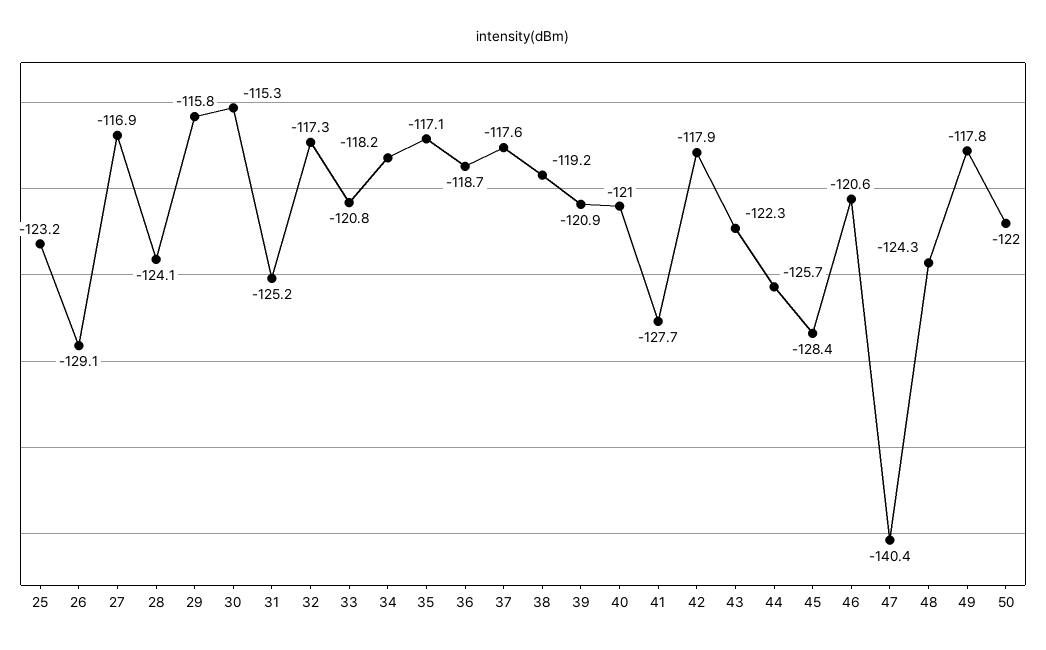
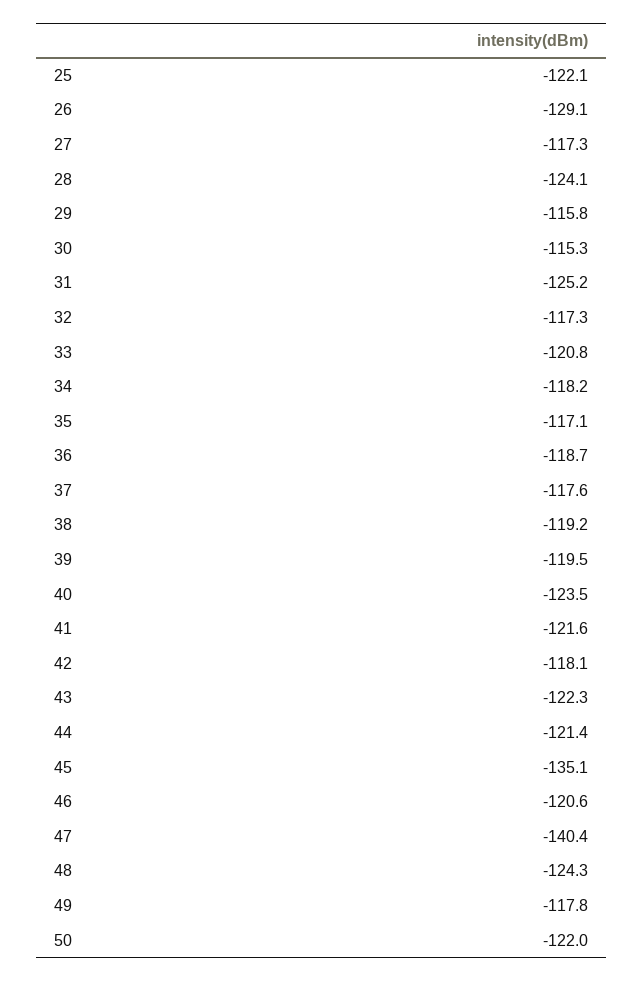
  {
-   "25": -123.2,
+   "25": -122.1,
    "26": -129.1,
-   "27": -116.9,
+   "27": -117.3,
    "28": -124.1,
    "29": -115.8,
    "30": -115.3,
    "31": -125.2,
    "32": -117.3,
    "33": -120.8,
    "34": -118.2,
    "35": -117.1,
    "36": -118.7,
    "37": -117.6,
    "38": -119.2,
-   "39": -120.9,
+   "39": -119.5,
-   "40": -121,
+   "40": -123.5,
-   "41": -127.7,
+   "41": -121.6,
-   "42": -117.9,
+   "42": -118.1,
    "43": -122.3,
-   "44": -125.7,
+   "44": -121.4,
-   "45": -128.4,
+   "45": -135.1,
    "46": -120.6,
    "47": -140.4,
    "48": -124.3,
    "49": -117.8,
    "50": -122
  }

